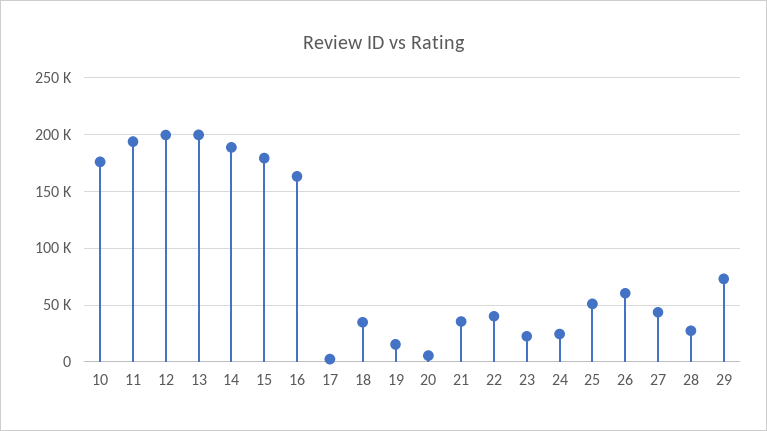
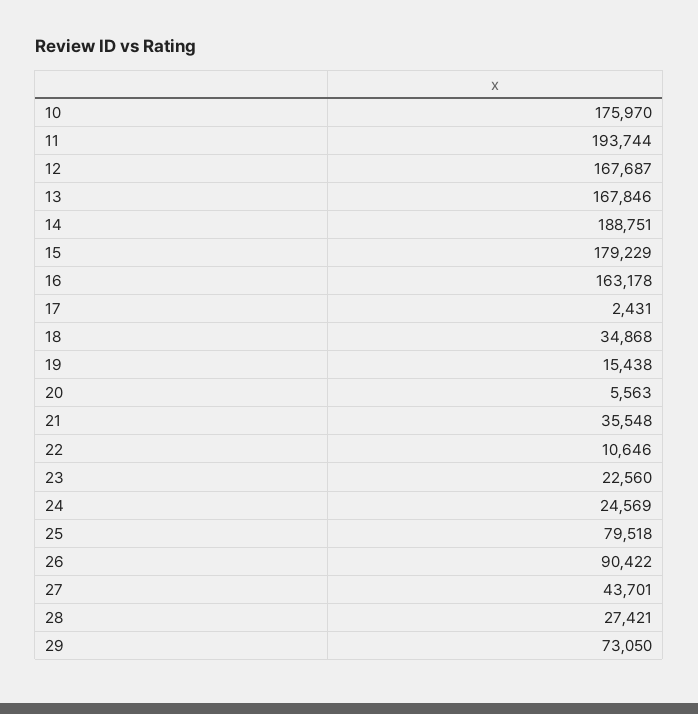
  {
    "10": 175970,
    "11": 193744,
-   "12": 200000,
+   "12": 167687,
-   "13": 200000,
+   "13": 167846,
    "14": 188751,
    "15": 179229,
    "16": 163178,
    "17": 2431,
    "18": 34868,
    "19": 15438,
    "20": 5563,
    "21": 35548,
-   "22": 40000,
+   "22": 10646,
    "23": 22560,
    "24": 24569,
-   "25": 50000,
+   "25": 79518,
-   "26": 60000,
+   "26": 90422,
    "27": 43701,
    "28": 27421,
    "29": 73050
  }

